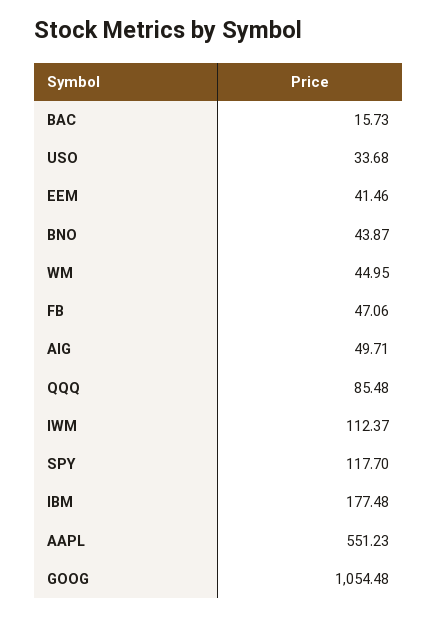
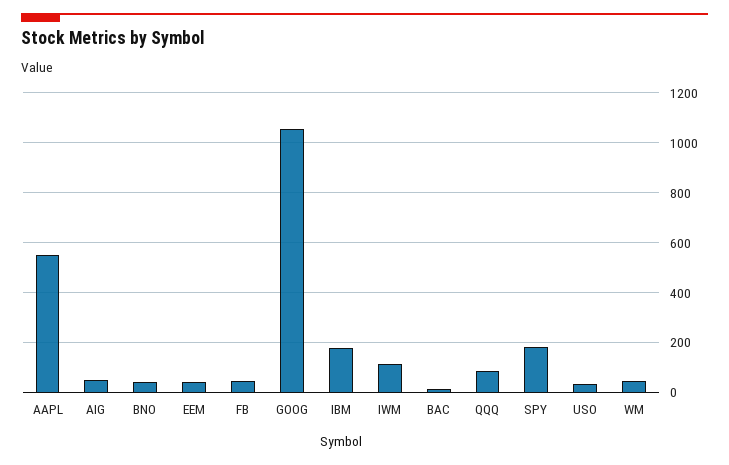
  {
    "BAC": 15.73,
    "USO": 33.68,
    "EEM": 41.46,
    "BNO": 43.87,
    "WM": 44.95,
    "FB": 47.06,
    "AIG": 49.71,
    "QQQ": 85.48,
    "IWM": 112.37,
-   "SPY": 117.7,
+   "SPY": 175,
    "IBM": 177.48,
    "AAPL": 551.23,
    "GOOG": 1054.48
  }

